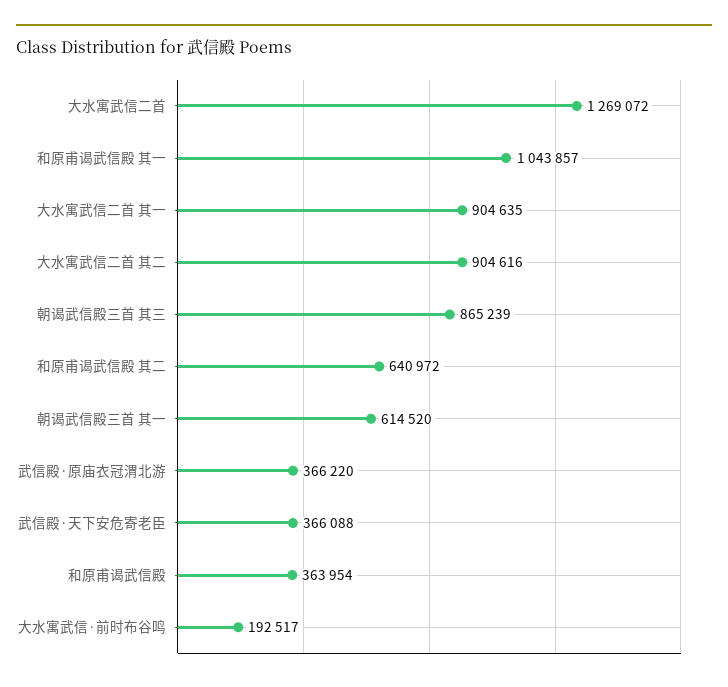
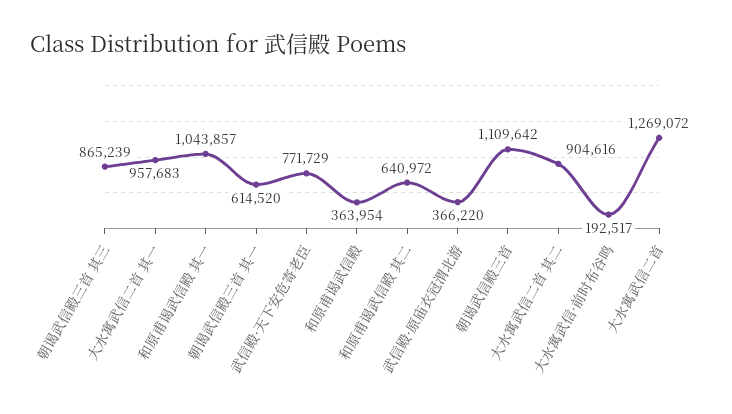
  {
    "大水寓武信二首": 1269072,
    "和原甫谒武信殿 其一": 1043857,
-   "大水寓武信二首 其一": 904635,
+   "大水寓武信二首 其一": 957683,
    "大水寓武信二首 其二": 904616,
    "朝谒武信殿三首 其三": 865239,
    "和原甫谒武信殿 其二": 640972,
    "朝谒武信殿三首 其一": 614520,
    "武信殿·原庙衣冠渭北游": 366220,
-   "武信殿·天下安危寄老臣": 366088,
+   "武信殿·天下安危寄老臣": 771729,
    "和原甫谒武信殿": 363954,
-   "大水寓武信·前时布谷鸣": 192517
+   "大水寓武信·前时布谷鸣": 192517,
+   "朝谒武信殿三首": 1109642
  }

